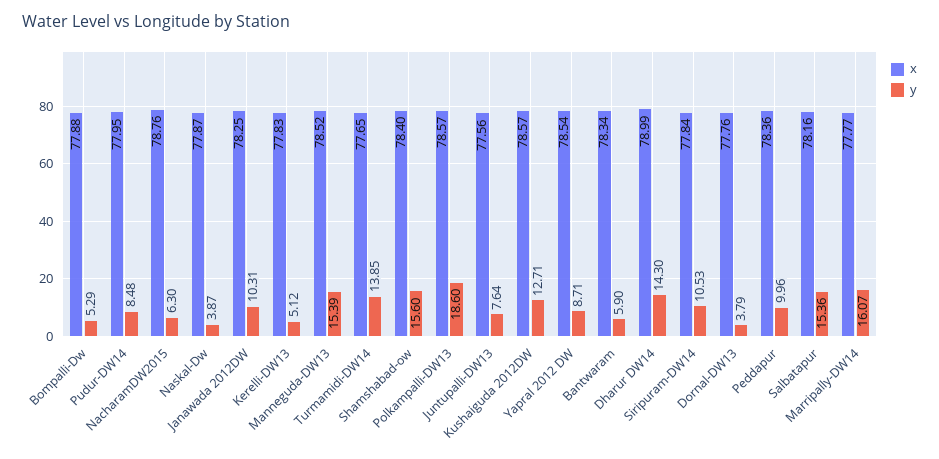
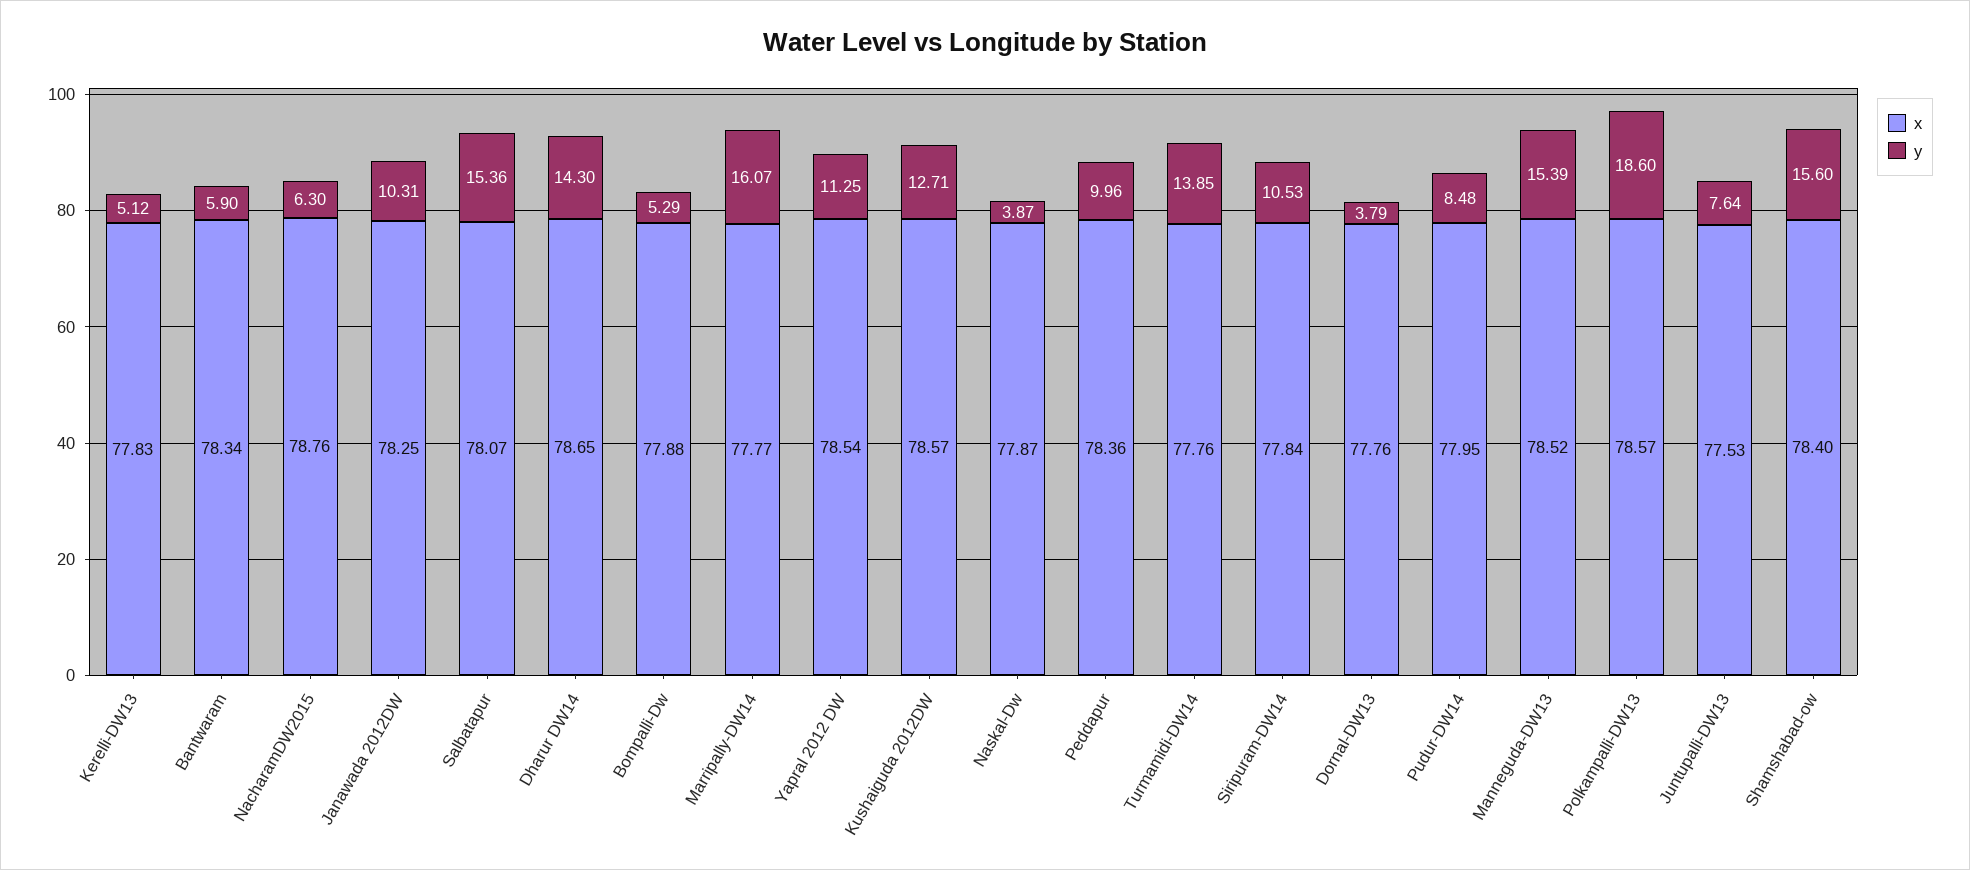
  {
    "x": {
      "Bompalli-Dw": 77.88,
      "Pudur-DW14": 77.95,
      "NacharamDW2015": 78.76,
      "Naskal-Dw": 77.87,
      "Janawada 2012DW": 78.25,
      "Kerelli-DW13": 77.83,
      "Manneguda-DW13": 78.52,
-     "Turmamidi-DW14": 77.65,
+     "Turmamidi-DW14": 77.76,
      "Shamshabad-ow": 78.4,
      "Polkampalli-DW13": 78.57,
-     "Juntupalli-DW13": 77.56,
+     "Juntupalli-DW13": 77.53,
      "Kushaiguda 2012DW": 78.57,
      "Yapral 2012 DW": 78.54,
      "Bantwaram": 78.34,
-     "Dharur DW14": 78.99,
+     "Dharur DW14": 78.65,
      "Siripuram-DW14": 77.84,
      "Dornal-DW13": 77.76,
      "Peddapur": 78.36,
-     "Salbatapur": 78.16,
+     "Salbatapur": 78.07,
      "Marripally-DW14": 77.77
    },
    "y": {
      "Bompalli-Dw": 5.29,
      "Pudur-DW14": 8.48,
      "NacharamDW2015": 6.3,
      "Naskal-Dw": 3.87,
      "Janawada 2012DW": 10.31,
      "Kerelli-DW13": 5.12,
      "Manneguda-DW13": 15.39,
      "Turmamidi-DW14": 13.85,
      "Shamshabad-ow": 15.6,
      "Polkampalli-DW13": 18.6,
      "Juntupalli-DW13": 7.64,
      "Kushaiguda 2012DW": 12.71,
-     "Yapral 2012 DW": 8.71,
+     "Yapral 2012 DW": 11.25,
      "Bantwaram": 5.9,
      "Dharur DW14": 14.3,
      "Siripuram-DW14": 10.53,
      "Dornal-DW13": 3.79,
      "Peddapur": 9.96,
      "Salbatapur": 15.36,
      "Marripally-DW14": 16.07
    }
  }

